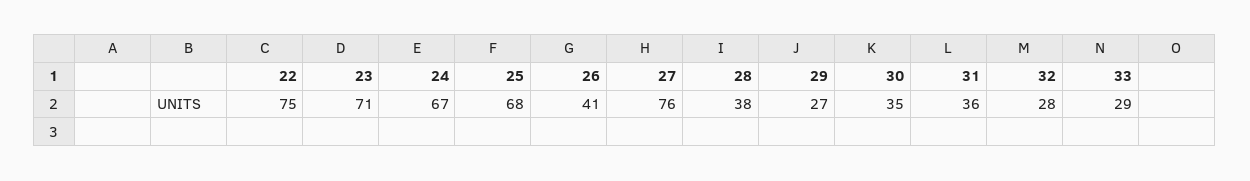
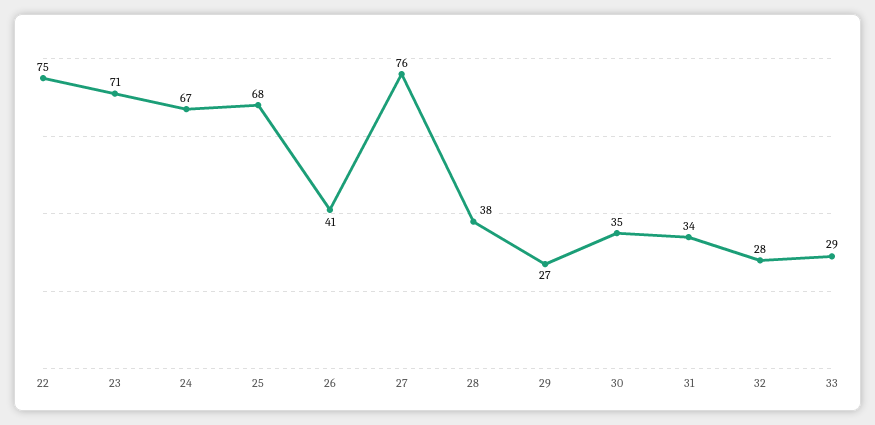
  {
    "22": 75,
    "23": 71,
    "24": 67,
    "25": 68,
    "26": 41,
    "27": 76,
    "28": 38,
    "29": 27,
    "30": 35,
-   "31": 36,
+   "31": 34,
    "32": 28,
    "33": 29
  }

